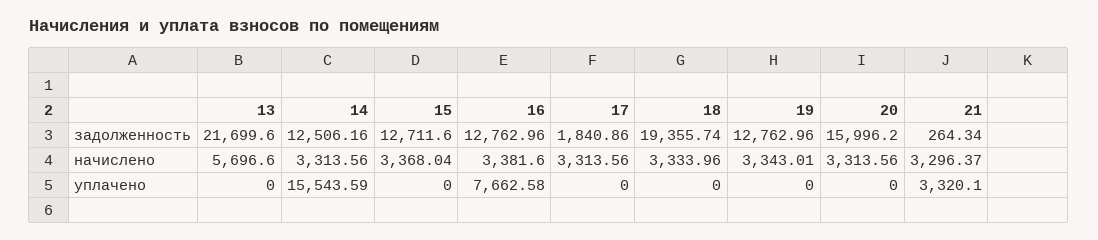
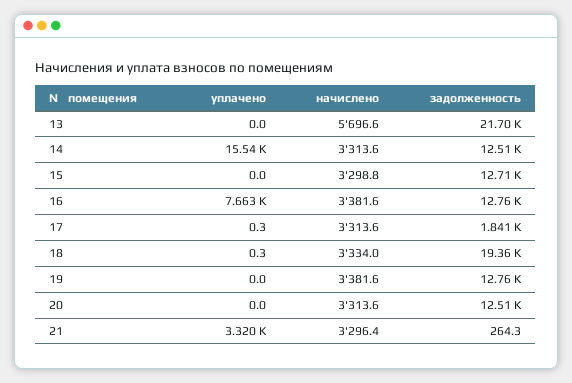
  {
    "13": {
      "задолженность": 21699.6,
      "начислено": 5696.6,
      "уплачено": 0
    },
    "14": {
      "задолженность": 12506.16,
      "начислено": 3313.56,
      "уплачено": 15543.59
    },
    "15": {
      "задолженность": 12711.6,
-     "начислено": 3368.04,
+     "начислено": 3298.8,
      "уплачено": 0
    },
    "16": {
      "задолженность": 12762.96,
      "начислено": 3381.6,
      "уплачено": 7662.58
    },
    "17": {
      "задолженность": 1840.86,
      "начислено": 3313.56,
-     "уплачено": 0
+     "уплачено": 0.3
    },
    "18": {
      "задолженность": 19355.74,
      "начислено": 3333.96,
-     "уплачено": 0
+     "уплачено": 0.3
    },
    "19": {
      "задолженность": 12762.96,
-     "начислено": 3343.01,
+     "начислено": 3381.6,
      "уплачено": 0
    },
    "20": {
-     "задолженность": 15996.2,
+     "задолженность": 12510,
      "начислено": 3313.56,
      "уплачено": 0
    },
    "21": {
      "задолженность": 264.34,
      "начислено": 3296.37,
      "уплачено": 3320.1
    }
  }

